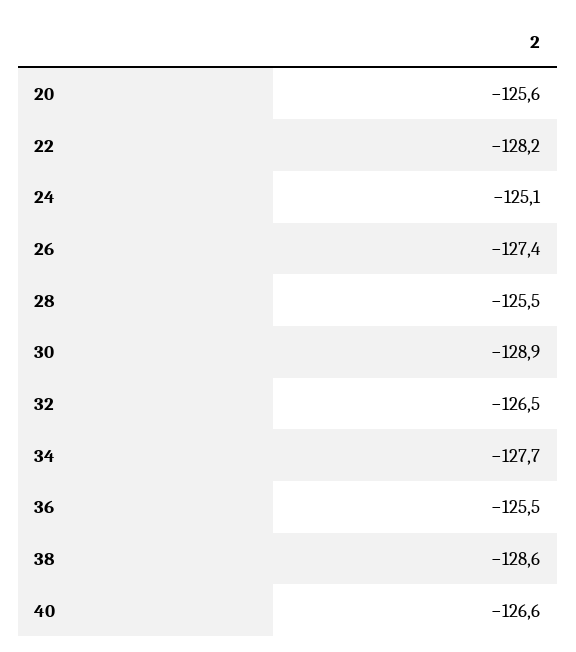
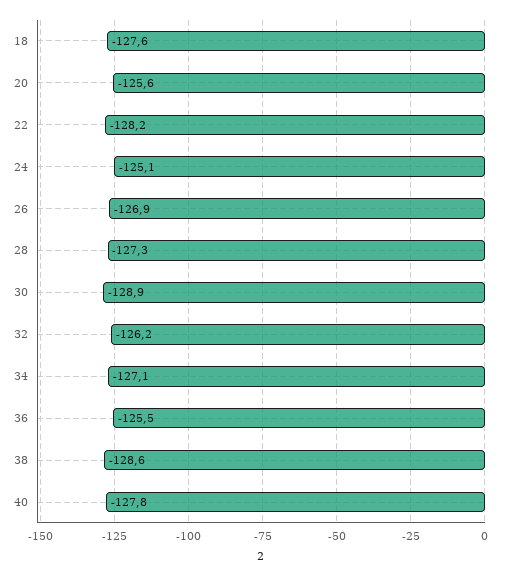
  {
    "20": -125.6,
    "22": -128.2,
    "24": -125.1,
-   "26": -127.4,
+   "26": -126.9,
-   "28": -125.5,
+   "28": -127.3,
    "30": -128.9,
-   "32": -126.5,
+   "32": -126.2,
-   "34": -127.7,
+   "34": -127.1,
    "36": -125.5,
    "38": -128.6,
-   "40": -126.6
+   "40": -127.8,
+   "18": -127.6
  }

